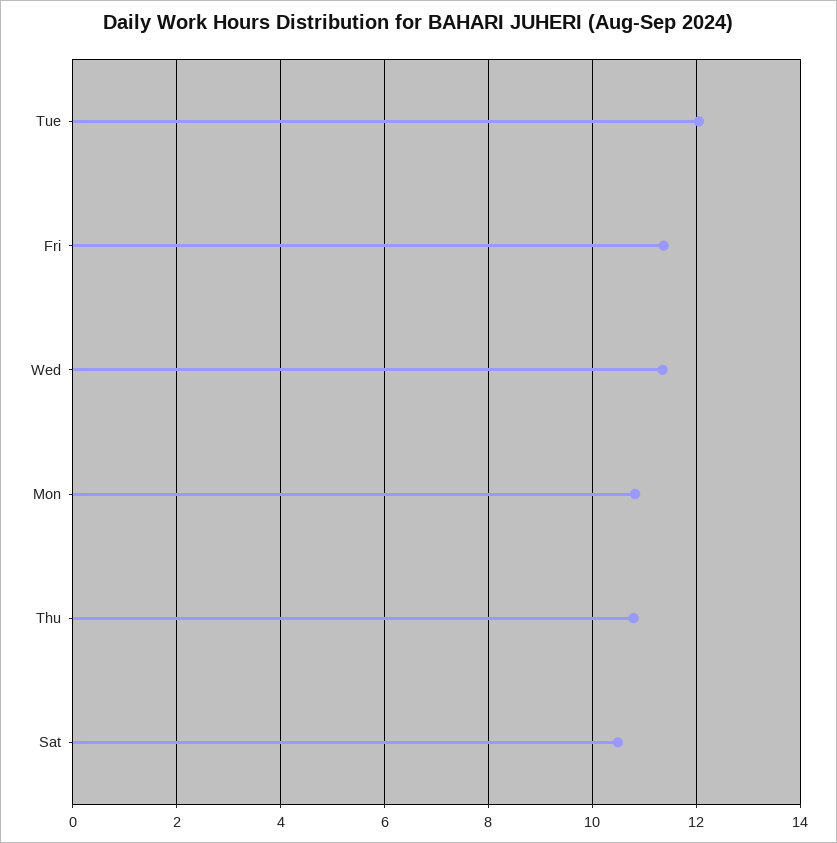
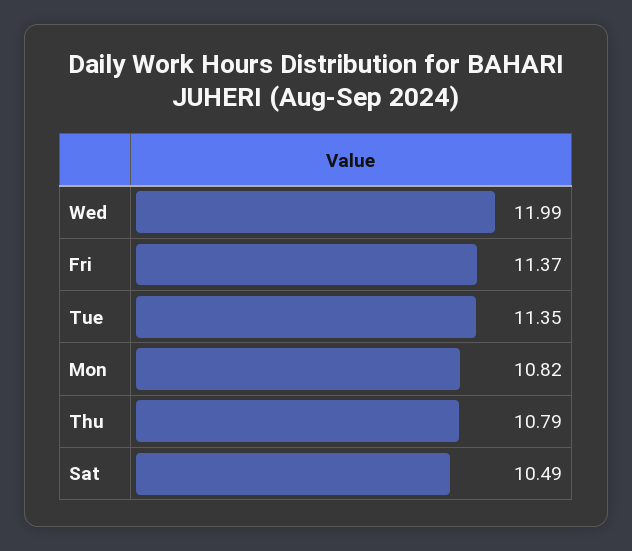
  {
-   "Tue": 12,
+   "Tue": 11.35,
    "Fri": 11.37,
-   "Wed": 11.4,
+   "Wed": 11.99,
    "Mon": 10.82,
    "Thu": 10.79,
    "Sat": 10.49
  }

